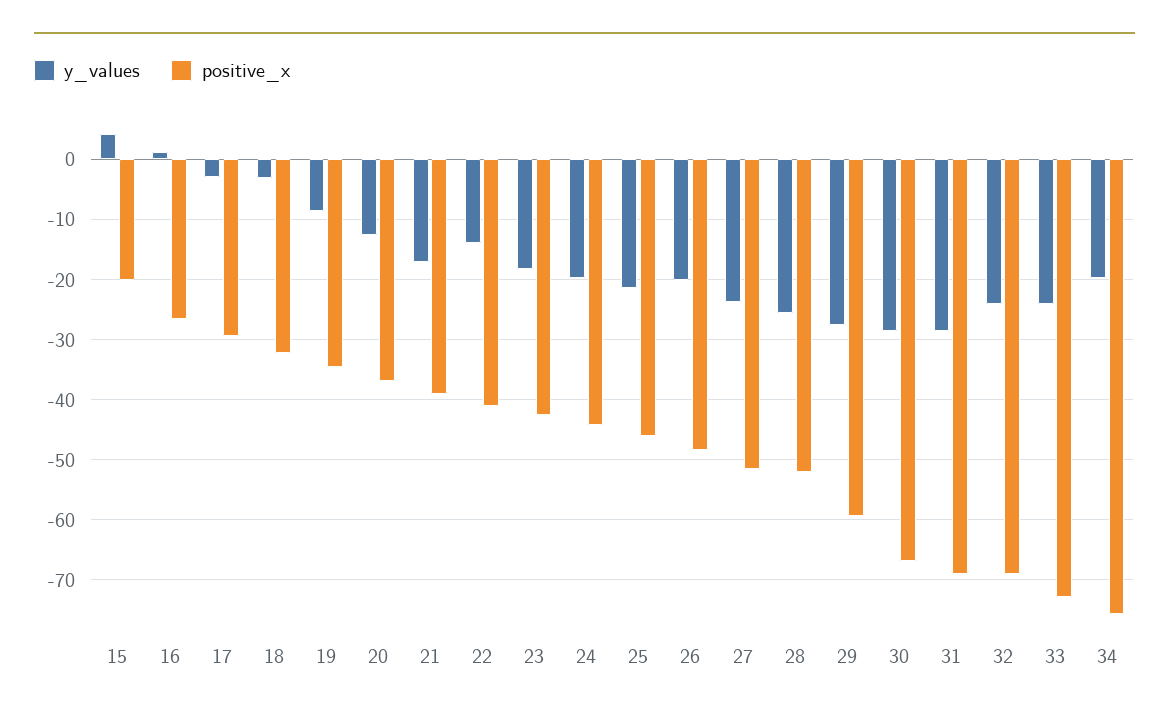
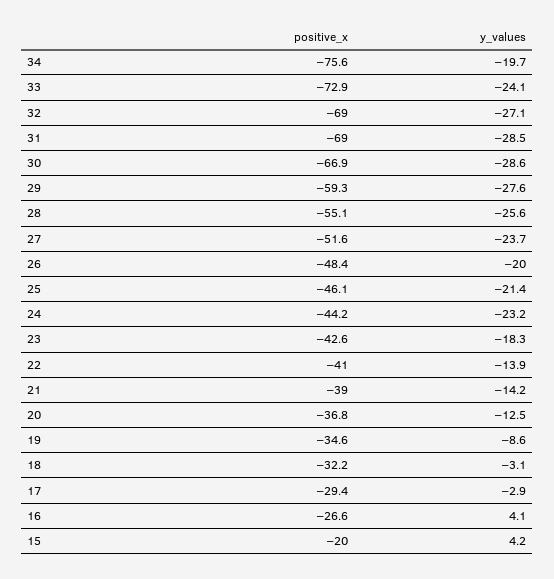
  {
    "y_values": {
      "15": 4.2,
-     "16": 1,
+     "16": 4.1,
      "17": -2.9,
      "18": -3.1,
      "19": -8.6,
      "20": -12.5,
-     "21": -17,
+     "21": -14.2,
      "22": -13.9,
      "23": -18.3,
-     "24": -20,
+     "24": -23.2,
      "25": -21.4,
      "26": -20,
      "27": -23.7,
      "28": -25.6,
      "29": -27.6,
      "30": -28.6,
      "31": -28.5,
-     "32": -24,
+     "32": -27.1,
      "33": -24.1,
      "34": -19.7
    },
    "positive_x": {
      "15": -20,
      "16": -26.6,
      "17": -29.4,
      "18": -32.2,
      "19": -34.6,
      "20": -36.8,
      "21": -39,
      "22": -41,
      "23": -42.6,
      "24": -44.2,
      "25": -46.1,
      "26": -48.4,
      "27": -51.6,
-     "28": -52,
+     "28": -55.1,
      "29": -59.3,
      "30": -66.9,
      "31": -69,
      "32": -69,
      "33": -72.9,
      "34": -75.6
    }
  }

